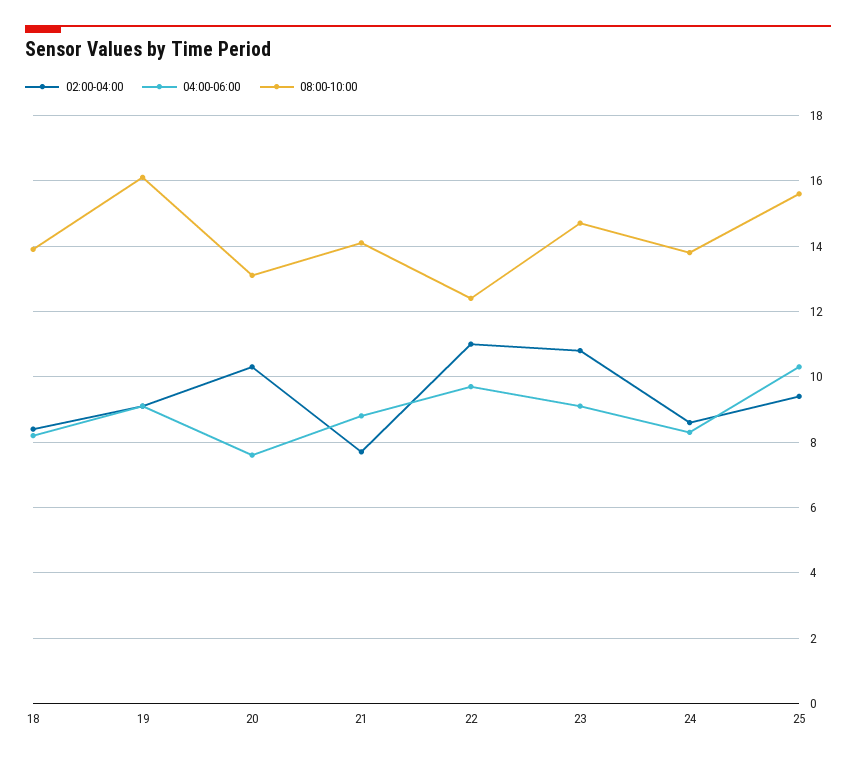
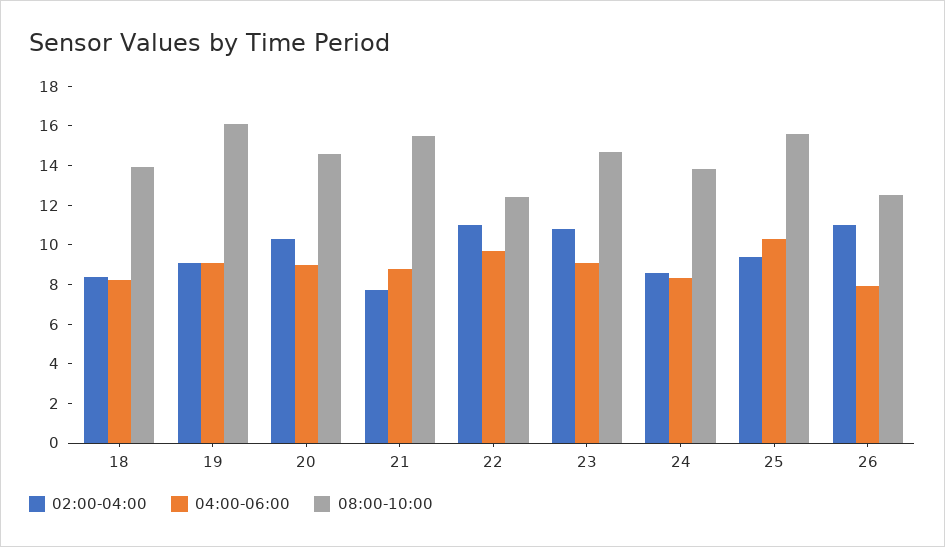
  {
    "02:00-04:00": {
      "18": 8.5,
      "19": 9,
      "20": 10.5,
      "21": 7.5,
      "22": 11,
      "23": 11,
      "24": 8.5,
-     "25": 9.5
+     "25": 9.5,
+     "26": 11
    },
    "04:00-06:00": {
      "18": 8,
      "19": 9,
-     "20": 7.5,
+     "20": 9,
      "21": 9,
      "22": 9.5,
      "23": 9,
      "24": 8.5,
-     "25": 10.5
+     "25": 10.5,
+     "26": 8
    },
    "08:00-10:00": {
      "18": 14,
      "19": 16,
-     "20": 13,
+     "20": 14.5,
-     "21": 14,
+     "21": 15.5,
      "22": 12.5,
      "23": 14.5,
      "24": 14,
-     "25": 15.5
+     "25": 15.5,
+     "26": 12.5
    }
  }

